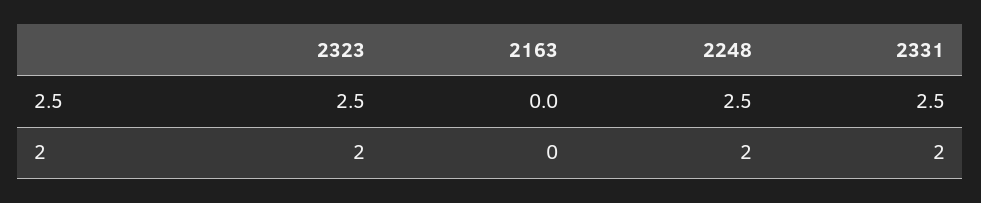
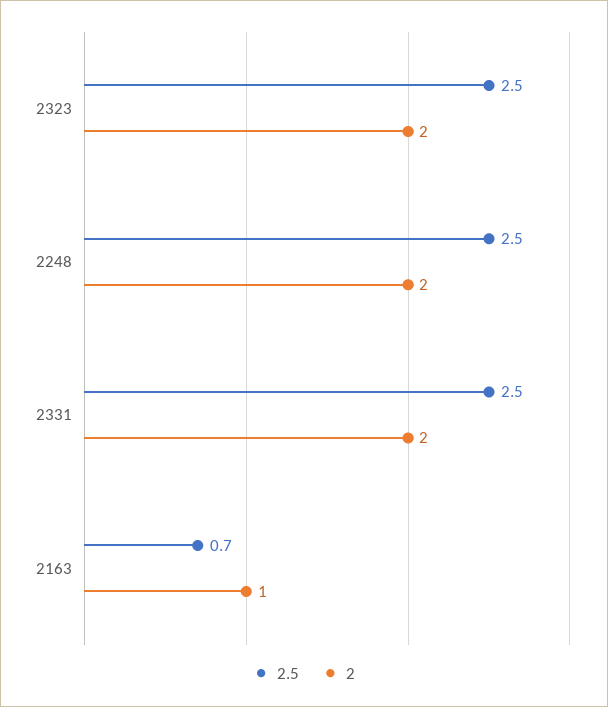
  {
    "2.5": {
      "2323": 2.5,
-     "2163": 0,
+     "2163": 0.7,
      "2248": 2.5,
      "2331": 2.5
    },
    "2": {
      "2323": 2,
-     "2163": 0,
+     "2163": 1,
      "2248": 2,
      "2331": 2
    }
  }

